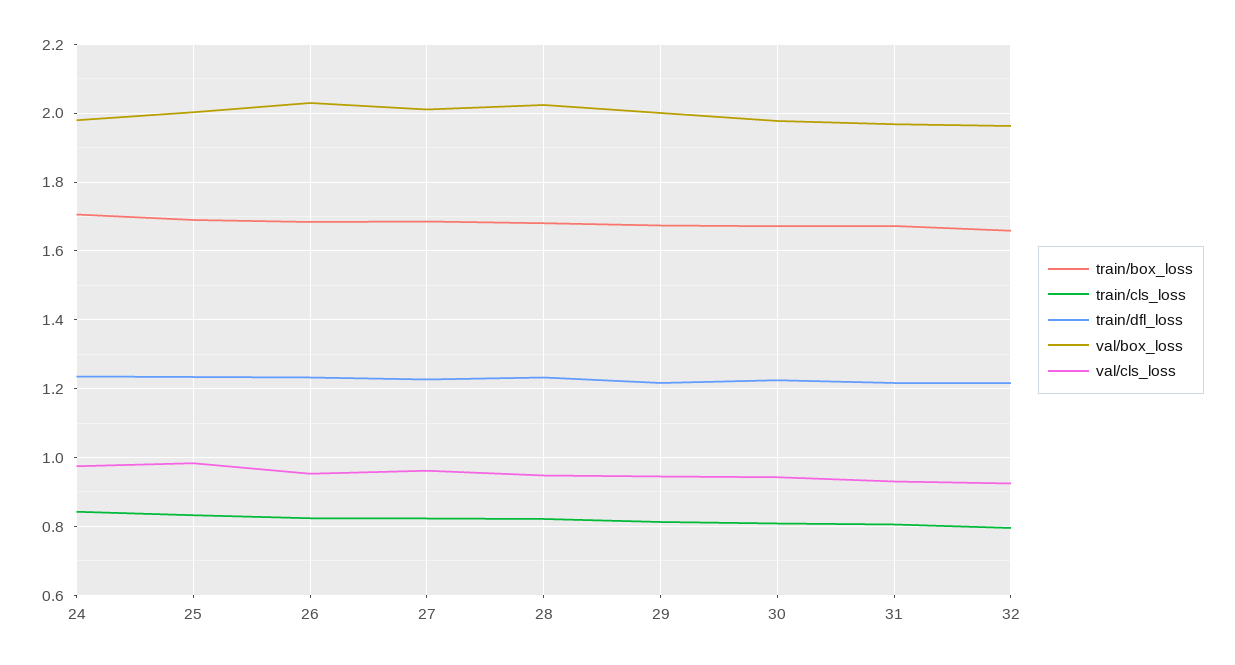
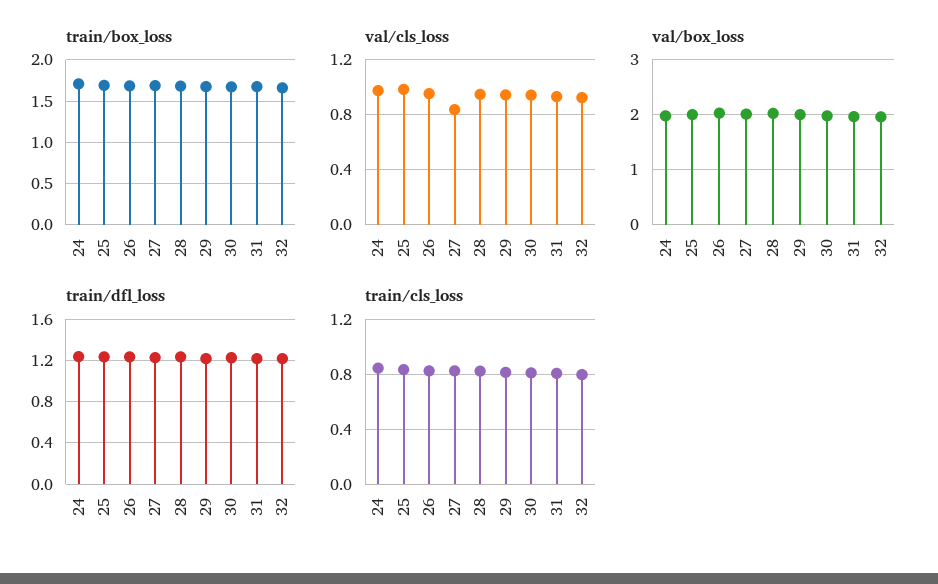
  {
    "train/box_loss": {
      "24": 1.7,
      "25": 1.7,
      "26": 1.68,
      "27": 1.68,
      "28": 1.68,
      "29": 1.68,
      "30": 1.68,
      "31": 1.68,
      "32": 1.66
    },
    "train/cls_loss": {
      "24": 0.84,
      "25": 0.84,
      "26": 0.82,
      "27": 0.82,
      "28": 0.82,
      "29": 0.82,
      "30": 0.8,
      "31": 0.8,
      "32": 0.8
    },
    "train/dfl_loss": {
      "24": 1.24,
      "25": 1.24,
      "26": 1.24,
      "27": 1.22,
      "28": 1.24,
      "29": 1.22,
      "30": 1.22,
      "31": 1.22,
      "32": 1.22
    },
    "val/box_loss": {
      "24": 1.98,
      "25": 2,
      "26": 2.04,
      "27": 2.02,
      "28": 2.02,
      "29": 2,
      "30": 1.98,
      "31": 1.96,
      "32": 1.96
    },
    "val/cls_loss": {
      "24": 0.98,
      "25": 0.98,
      "26": 0.96,
-     "27": 0.96,
+     "27": 0.85,
      "28": 0.94,
      "29": 0.94,
      "30": 0.94,
      "31": 0.94,
      "32": 0.92
    }
  }

